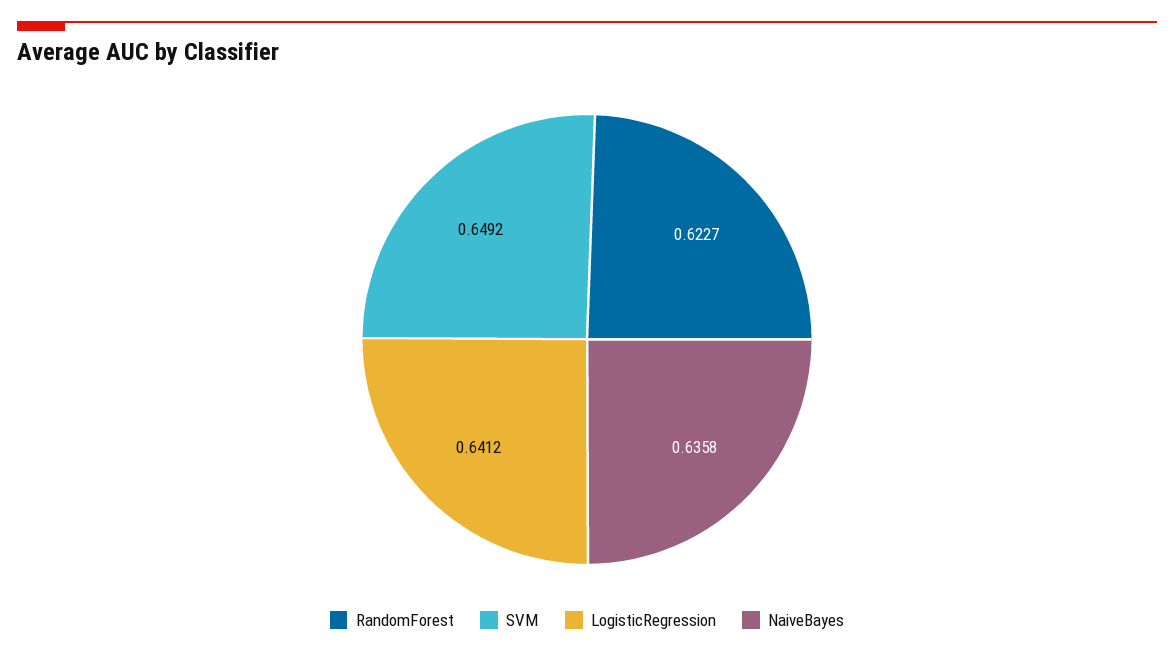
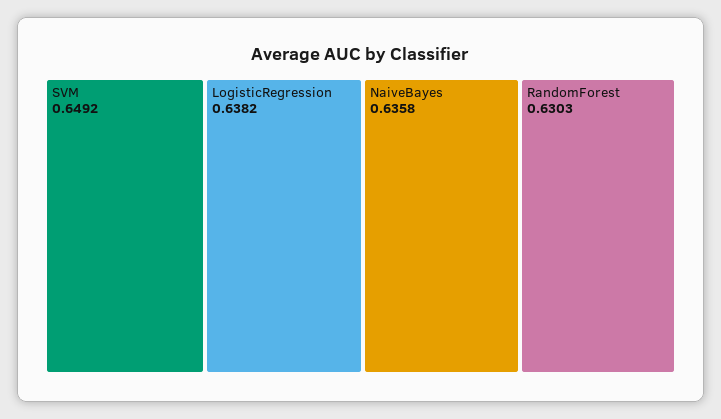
  {
-   "RandomForest": 0.6227,
+   "RandomForest": 0.6303,
    "SVM": 0.6492,
-   "LogisticRegression": 0.6412,
+   "LogisticRegression": 0.6382,
    "NaiveBayes": 0.6358
  }

